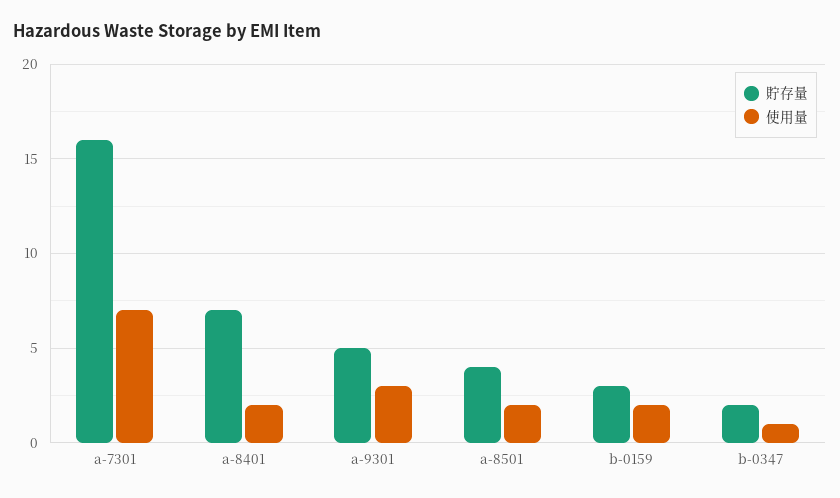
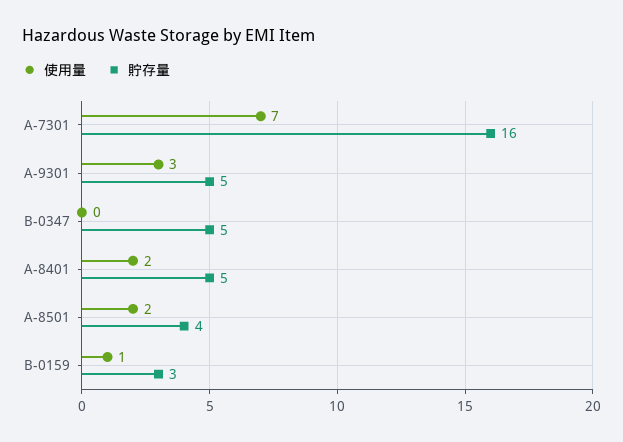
  {
    "貯存量": {
      "a-7301": 16,
-     "a-8401": 7,
+     "a-8401": 5,
      "a-9301": 5,
      "a-8501": 4,
      "b-0159": 3,
-     "b-0347": 2
+     "b-0347": 5
    },
    "使用量": {
      "a-7301": 7,
      "a-8401": 2,
      "a-9301": 3,
      "a-8501": 2,
-     "b-0159": 2,
+     "b-0159": 1,
-     "b-0347": 1
+     "b-0347": 0
    }
  }

